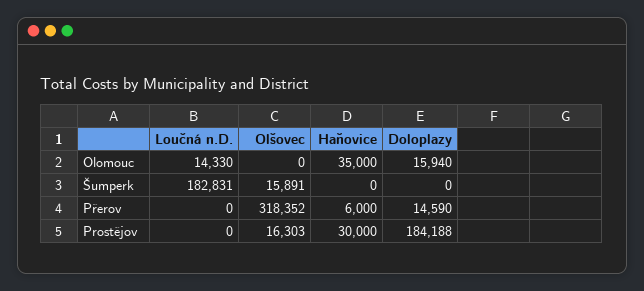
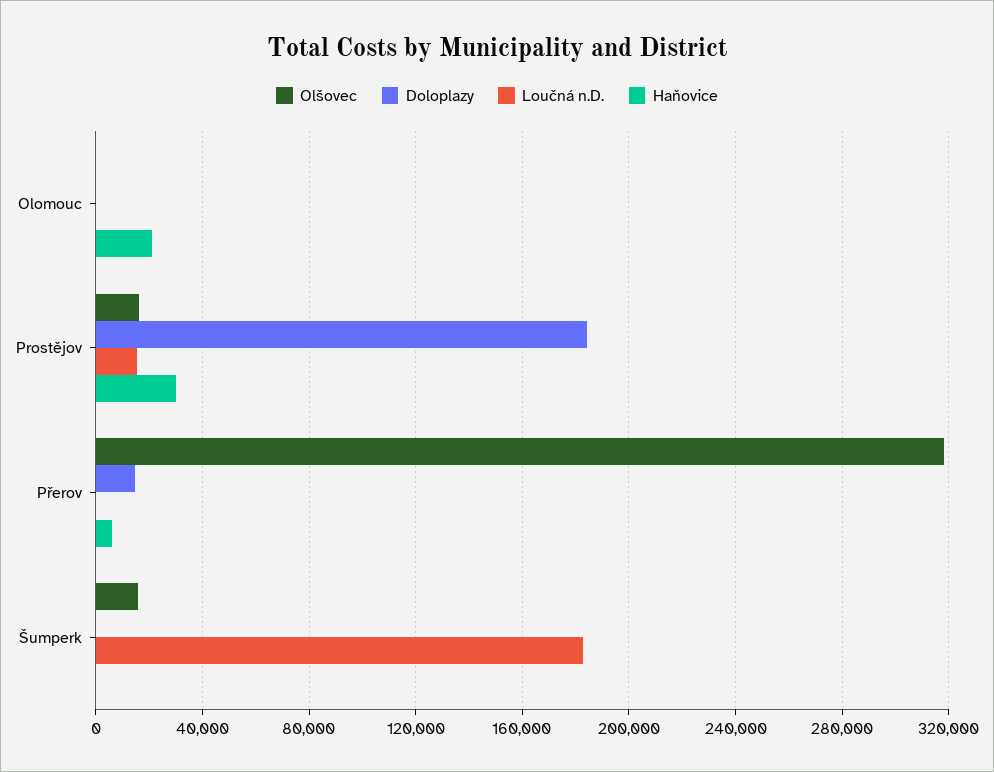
  {
    "Loučná n.D.": {
-     "Olomouc": 14330,
+     "Olomouc": 0,
      "Šumperk": 182831,
      "Přerov": 0,
-     "Prostějov": 0
+     "Prostějov": 15000
    },
    "Olšovec": {
      "Olomouc": 0,
      "Šumperk": 15891,
      "Přerov": 318352,
      "Prostějov": 16303
    },
    "Haňovice": {
-     "Olomouc": 35000,
+     "Olomouc": 20000,
      "Šumperk": 0,
      "Přerov": 6000,
      "Prostějov": 30000
    },
    "Doloplazy": {
-     "Olomouc": 15940,
+     "Olomouc": 0,
      "Šumperk": 0,
      "Přerov": 14590,
      "Prostějov": 184188
    }
  }

